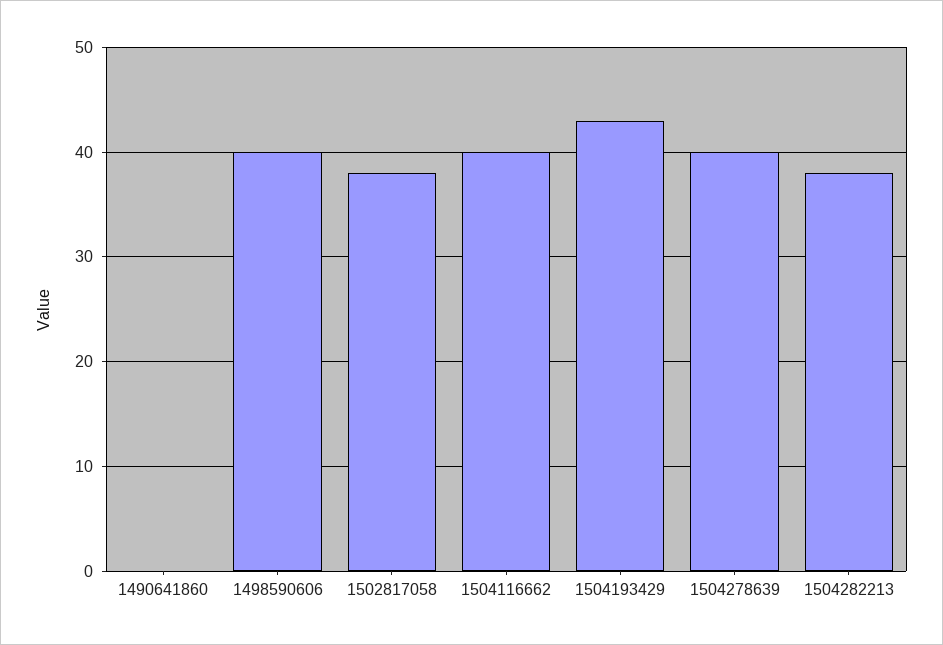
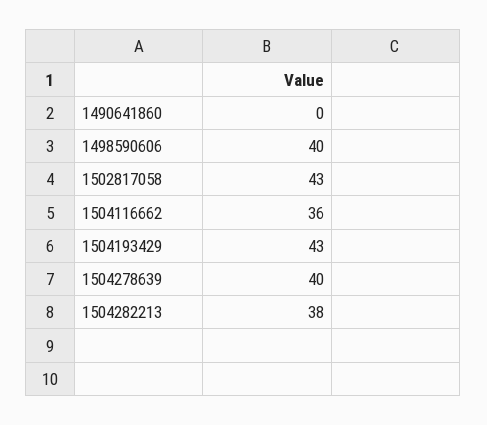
  {
    "1490641860": 0,
    "1498590606": 40,
-   "1502817058": 38,
+   "1502817058": 43,
-   "1504116662": 40,
+   "1504116662": 36,
    "1504193429": 43,
    "1504278639": 40,
    "1504282213": 38
  }

